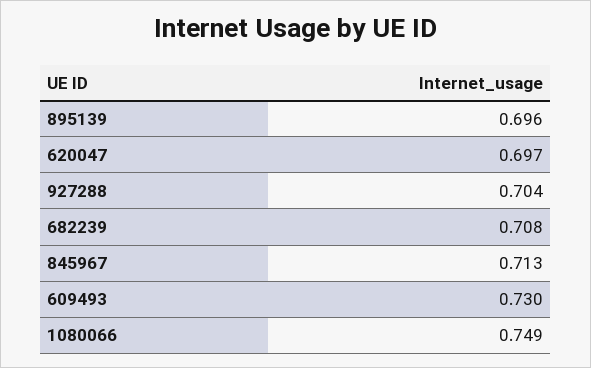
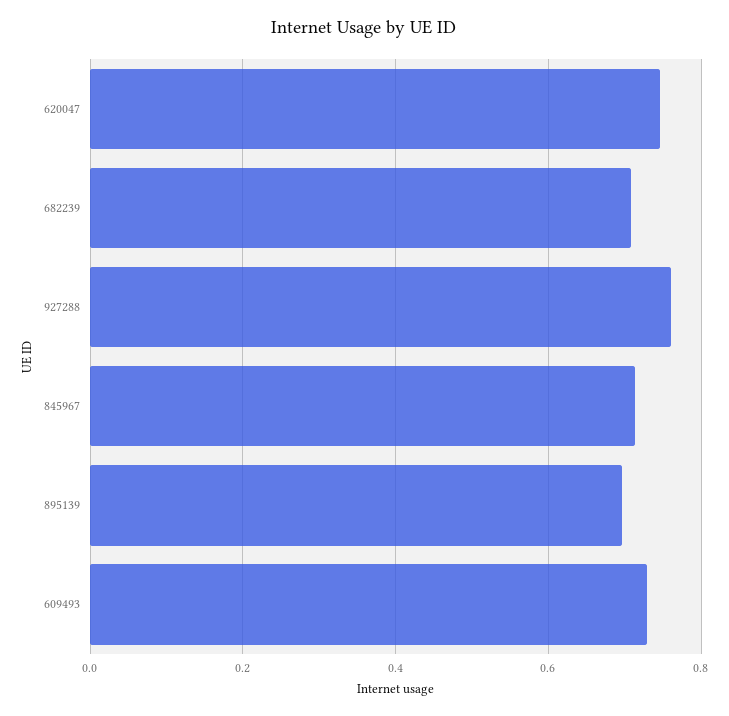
  {
    "895139": 0.696,
-   "620047": 0.697,
+   "620047": 0.74,
-   "927288": 0.704,
+   "927288": 0.76,
    "682239": 0.708,
    "845967": 0.713,
-   "609493": 0.73,
+   "609493": 0.73
-   "1080066": 0.749
  }

